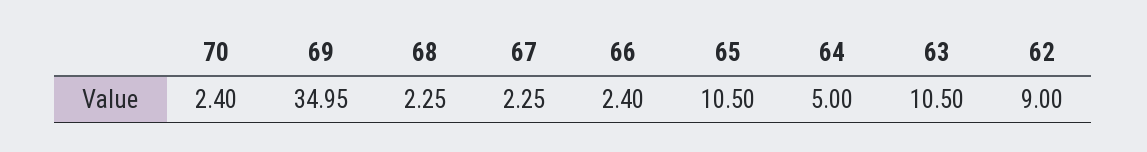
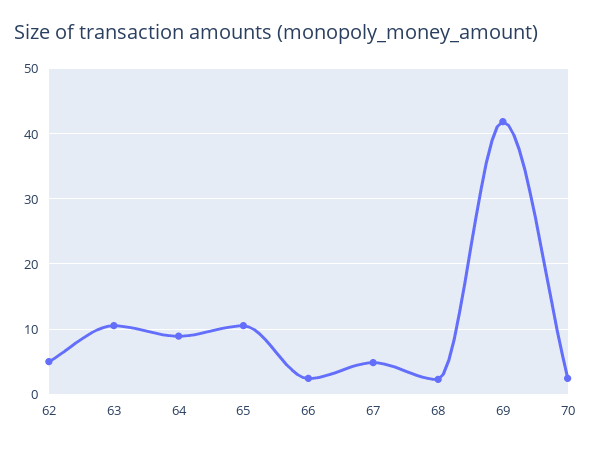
  {
    "70": 2.4,
-   "69": 34.95,
+   "69": 42,
    "68": 2.25,
-   "67": 2.25,
+   "67": 5,
    "66": 2.4,
    "65": 10.5,
-   "64": 5,
+   "64": 9,
    "63": 10.5,
-   "62": 9
+   "62": 5
  }

